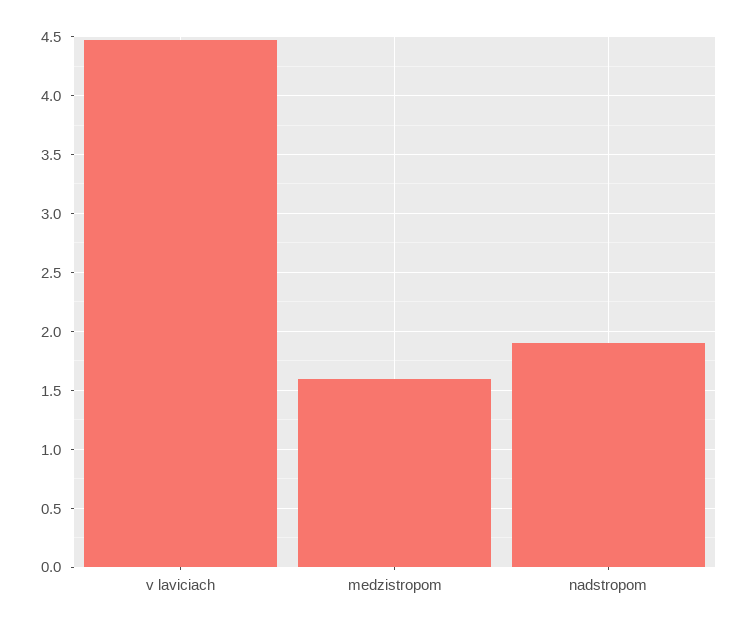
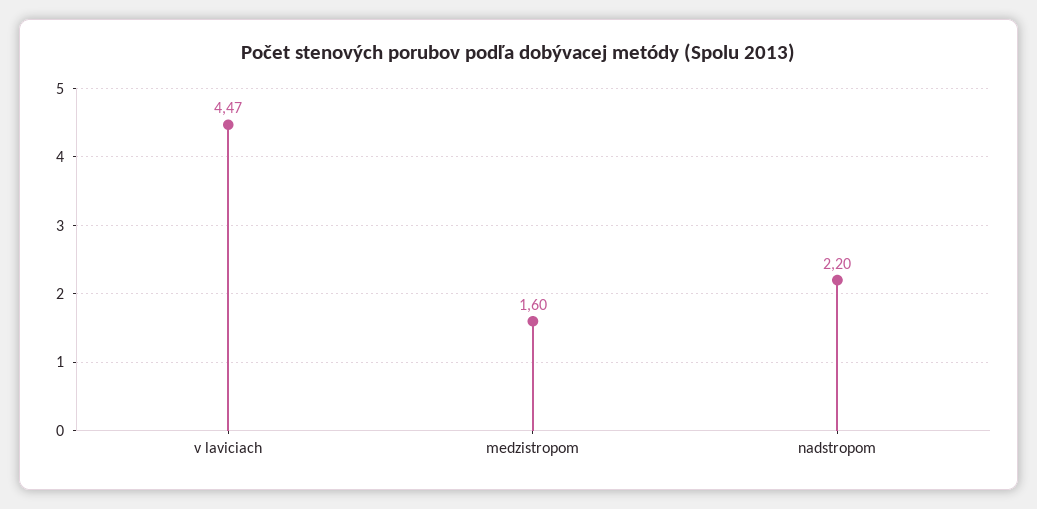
  {
    "v laviciach": 4.47,
    "medzistropom": 1.6,
-   "nadstropom": 1.9
+   "nadstropom": 2.2
  }

